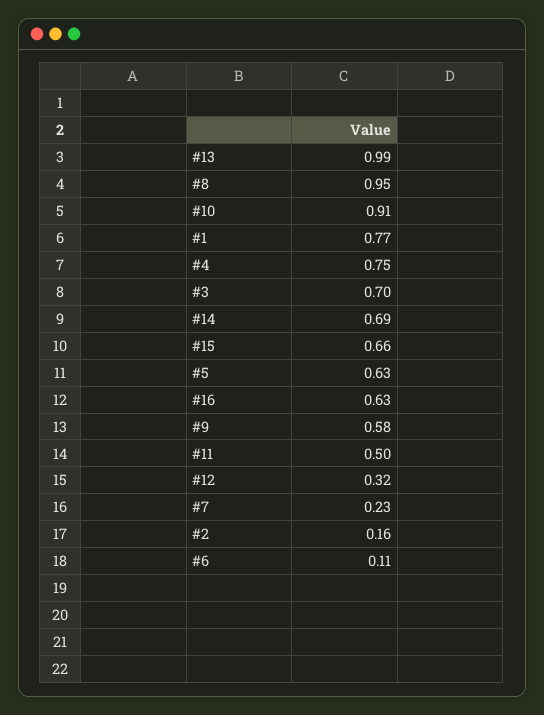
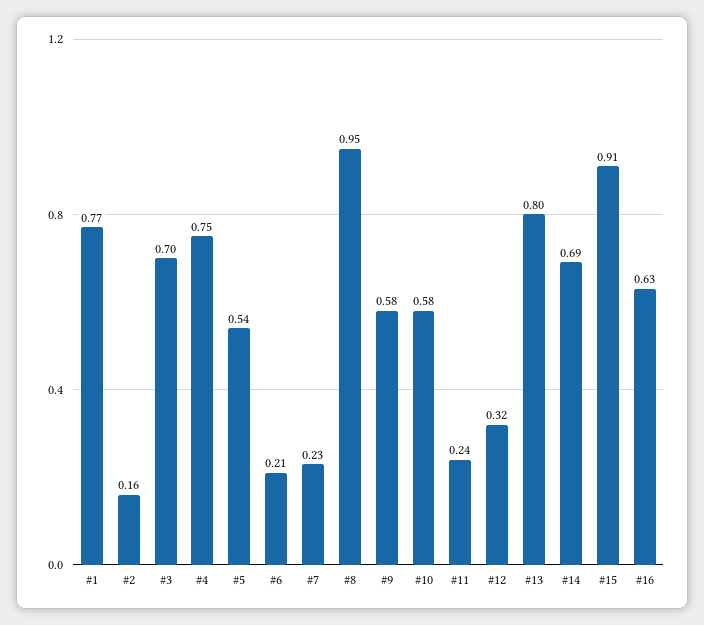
  {
-   "#13": 0.99,
+   "#13": 0.8,
    "#8": 0.95,
-   "#10": 0.91,
+   "#10": 0.58,
    "#1": 0.77,
    "#4": 0.75,
    "#3": 0.7,
    "#14": 0.69,
-   "#15": 0.66,
+   "#15": 0.91,
-   "#5": 0.63,
+   "#5": 0.54,
    "#16": 0.63,
    "#9": 0.58,
-   "#11": 0.5,
+   "#11": 0.24,
    "#12": 0.32,
    "#7": 0.23,
    "#2": 0.16,
-   "#6": 0.11
+   "#6": 0.21
  }

